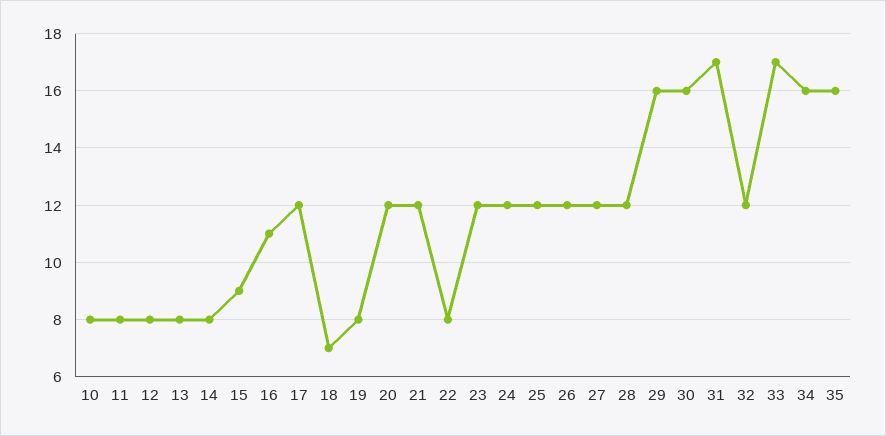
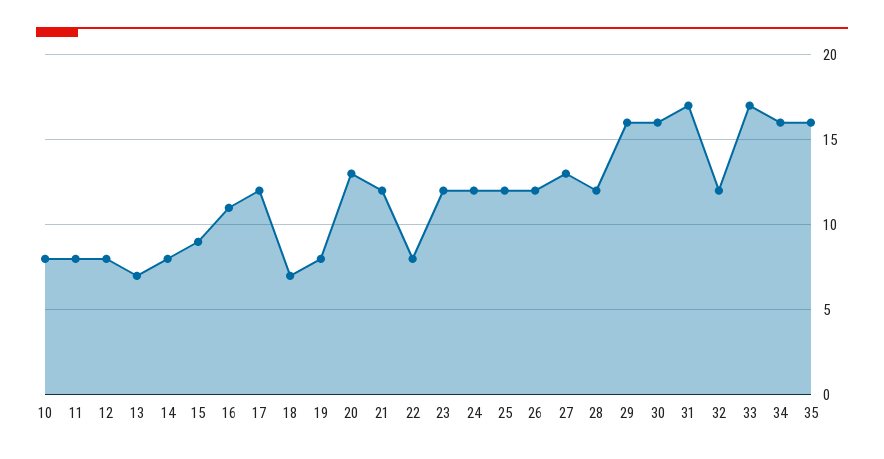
  {
    "10": 8,
    "11": 8,
    "12": 8,
-   "13": 8,
+   "13": 7,
    "14": 8,
    "15": 9,
    "16": 11,
    "17": 12,
    "18": 7,
    "19": 8,
-   "20": 12,
+   "20": 13,
    "21": 12,
    "22": 8,
    "23": 12,
    "24": 12,
    "25": 12,
    "26": 12,
-   "27": 12,
+   "27": 13,
    "28": 12,
    "29": 16,
    "30": 16,
    "31": 17,
    "32": 12,
    "33": 17,
    "34": 16,
    "35": 16
  }

